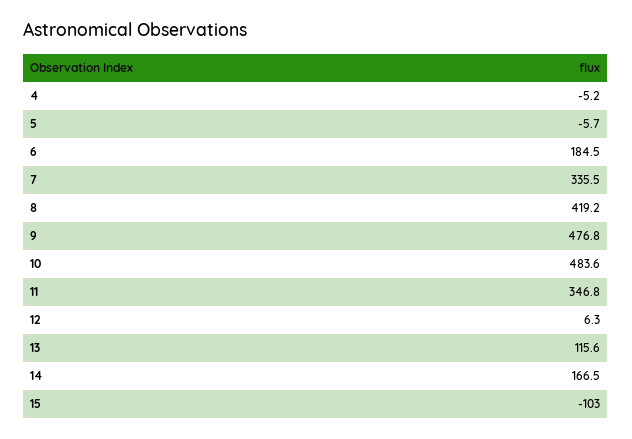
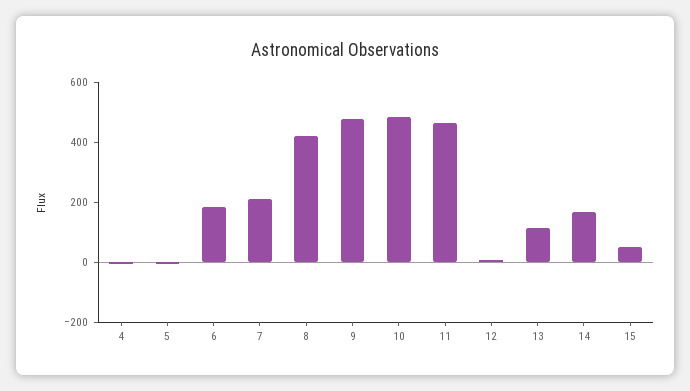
  {
    "4": -5.2,
    "5": -5.7,
    "6": 184.5,
-   "7": 335.5,
+   "7": 200,
    "8": 419.2,
    "9": 476.8,
    "10": 483.6,
-   "11": 346.8,
+   "11": 450,
    "12": 6.3,
    "13": 115.6,
    "14": 166.5,
-   "15": -103
+   "15": 50
  }

